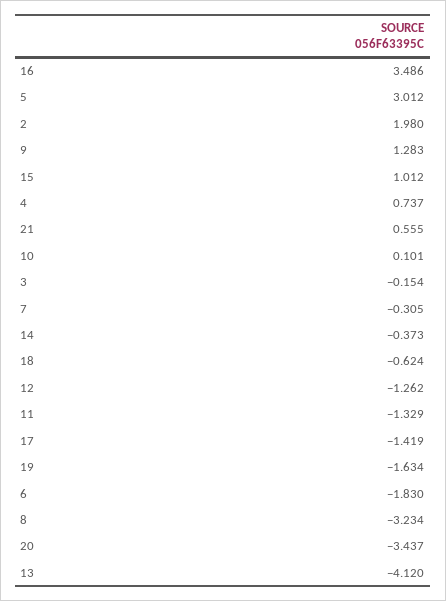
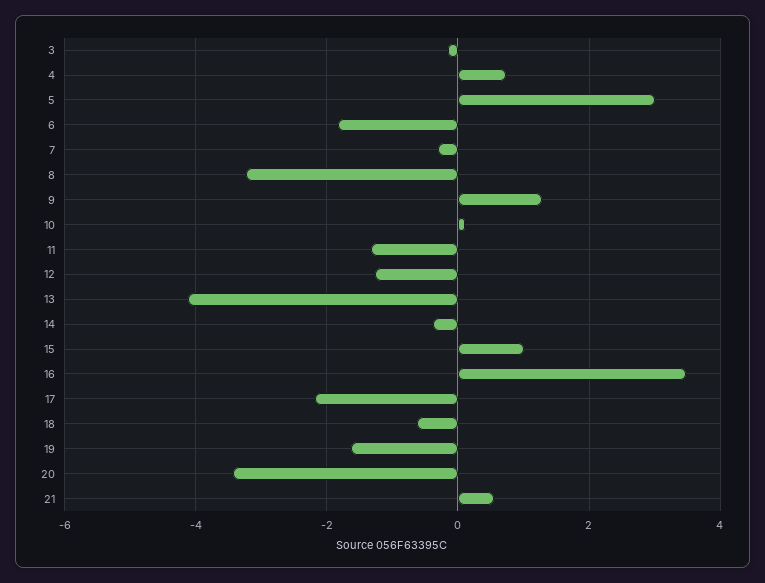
  {
    "16": 3.486,
    "5": 3.012,
-   "2": 1.98,
    "9": 1.283,
    "15": 1.012,
    "4": 0.737,
    "21": 0.555,
    "10": 0.101,
    "3": -0.154,
    "7": -0.305,
    "14": -0.373,
    "18": -0.624,
    "12": -1.262,
    "11": -1.329,
-   "17": -1.419,
+   "17": -2.2,
    "19": -1.634,
    "6": -1.83,
    "8": -3.234,
    "20": -3.437,
    "13": -4.12
  }

